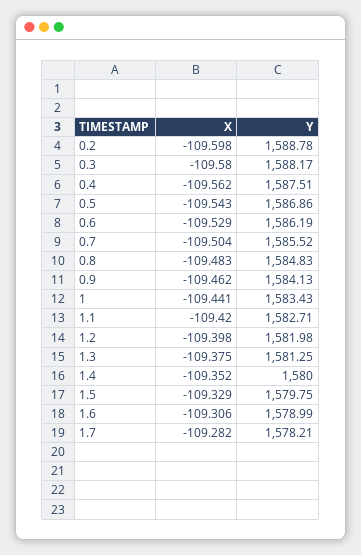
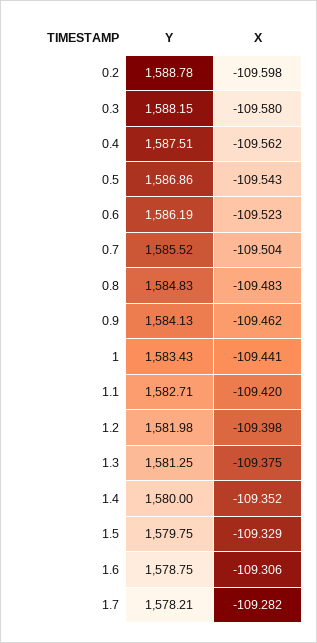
  {
    "X": {
      "0.2": -109.598,
      "0.3": -109.58,
      "0.4": -109.562,
      "0.5": -109.543,
-     "0.6": -109.529,
+     "0.6": -109.523,
      "0.7": -109.504,
      "0.8": -109.483,
      "0.9": -109.462,
      "1": -109.441,
      "1.1": -109.42,
      "1.2": -109.398,
      "1.3": -109.375,
      "1.4": -109.352,
      "1.5": -109.329,
      "1.6": -109.306,
      "1.7": -109.282
    },
    "Y": {
      "0.2": 1588.78,
-     "0.3": 1588.17,
+     "0.3": 1588.15,
      "0.4": 1587.51,
      "0.5": 1586.86,
      "0.6": 1586.19,
      "0.7": 1585.52,
      "0.8": 1584.83,
      "0.9": 1584.13,
      "1": 1583.43,
      "1.1": 1582.71,
      "1.2": 1581.98,
      "1.3": 1581.25,
      "1.4": 1580,
      "1.5": 1579.75,
-     "1.6": 1578.99,
+     "1.6": 1578.75,
      "1.7": 1578.21
    }
  }

